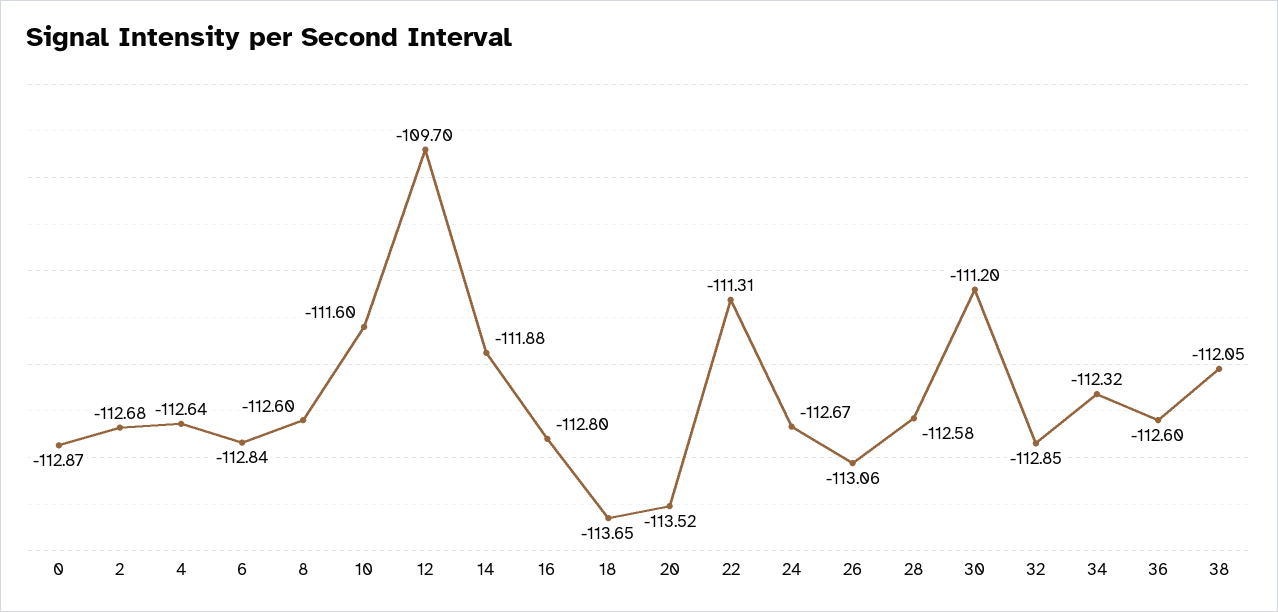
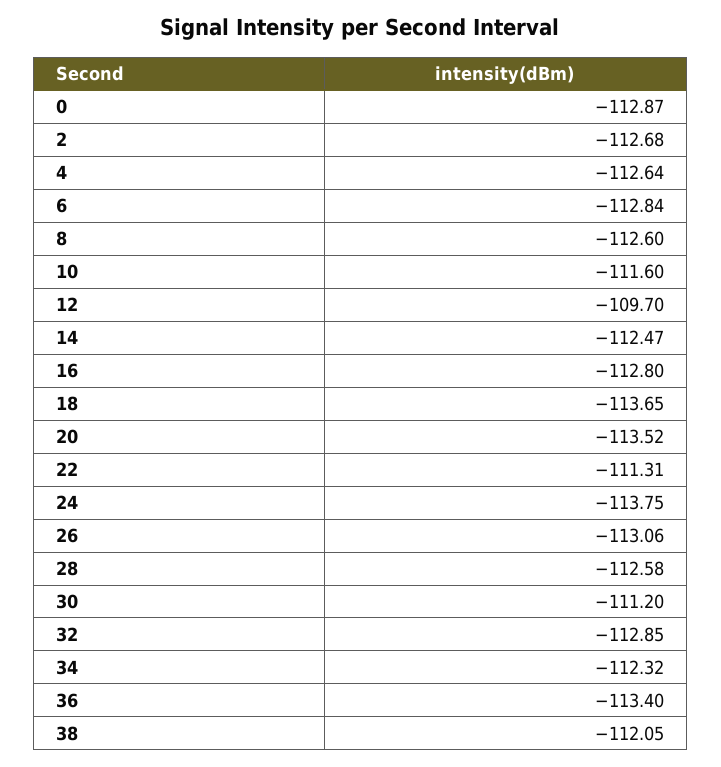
  {
    "0": -112.87,
    "2": -112.68,
    "4": -112.64,
    "6": -112.84,
    "8": -112.6,
    "10": -111.6,
    "12": -109.7,
-   "14": -111.88,
+   "14": -112.47,
    "16": -112.8,
    "18": -113.65,
    "20": -113.52,
    "22": -111.31,
-   "24": -112.67,
+   "24": -113.75,
    "26": -113.06,
    "28": -112.58,
    "30": -111.2,
    "32": -112.85,
    "34": -112.32,
-   "36": -112.6,
+   "36": -113.4,
    "38": -112.05
  }

